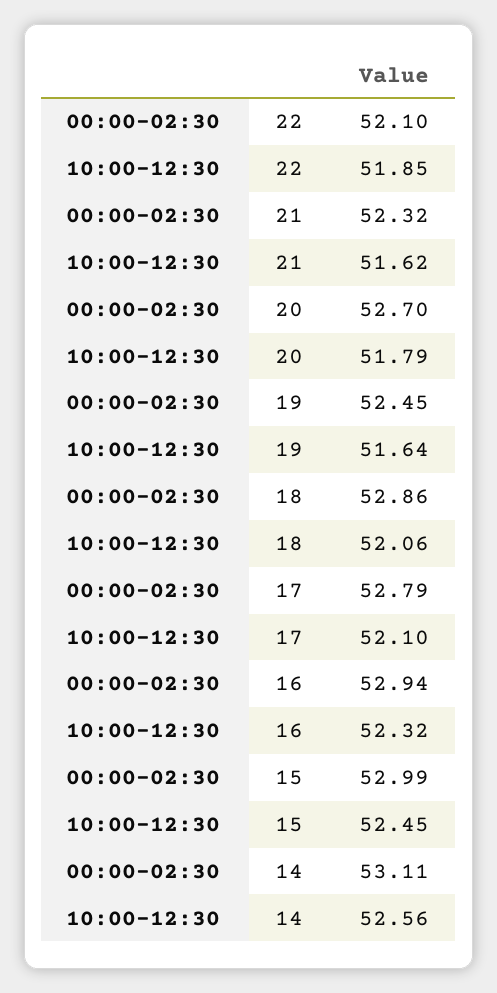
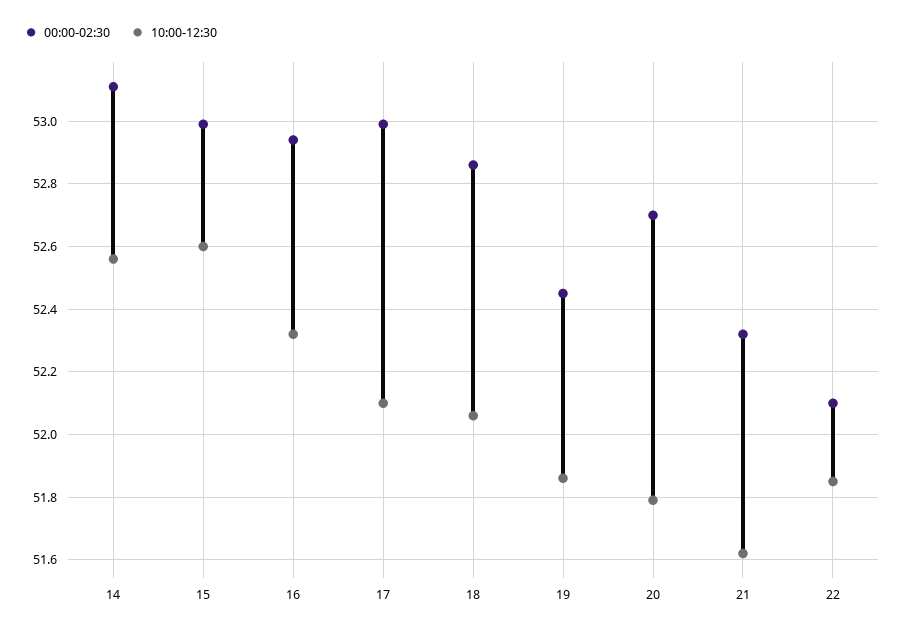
  {
    "00:00-02:30": {
      "22": 52.1,
      "21": 52.32,
      "20": 52.7,
      "19": 52.45,
      "18": 52.86,
-     "17": 52.79,
+     "17": 53,
      "16": 52.94,
      "15": 52.99,
      "14": 53.11
    },
    "10:00-12:30": {
      "22": 51.85,
      "21": 51.62,
      "20": 51.79,
-     "19": 51.64,
+     "19": 51.85,
      "18": 52.06,
      "17": 52.1,
      "16": 52.32,
-     "15": 52.45,
+     "15": 52.6,
      "14": 52.56
    }
  }

